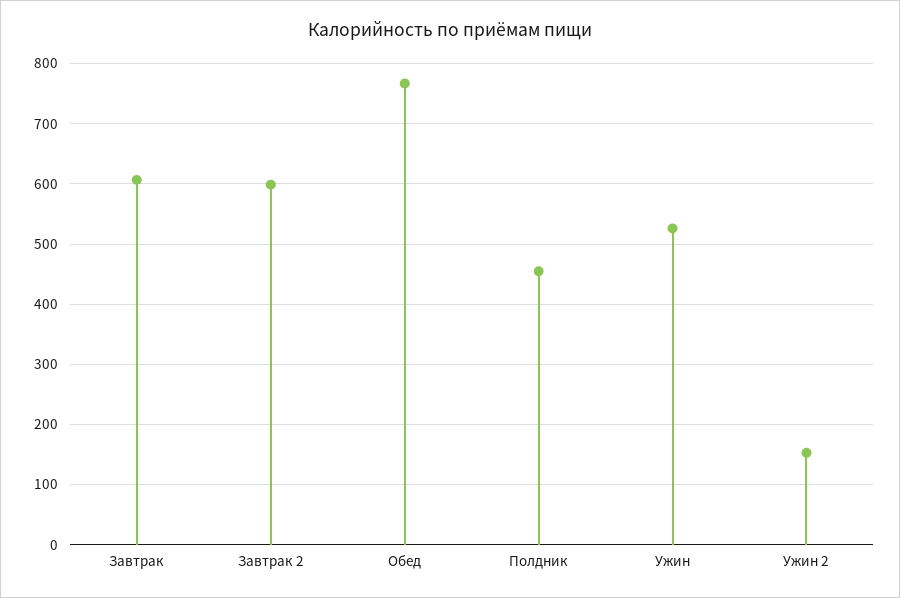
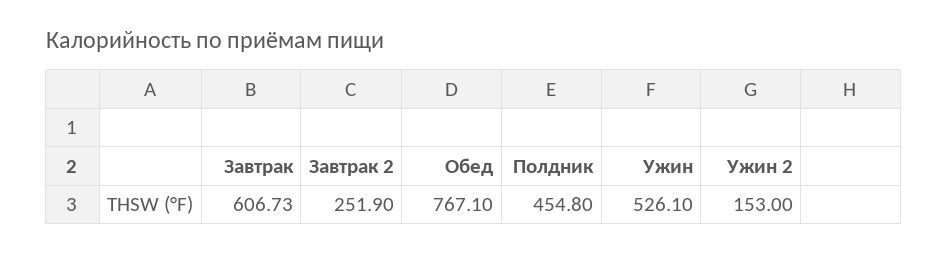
  {
    "Завтрак": 606.73,
-   "Завтрак 2": 600,
+   "Завтрак 2": 251.9,
    "Обед": 767.1,
    "Полдник": 454.8,
    "Ужин": 526.1,
    "Ужин 2": 153
  }

